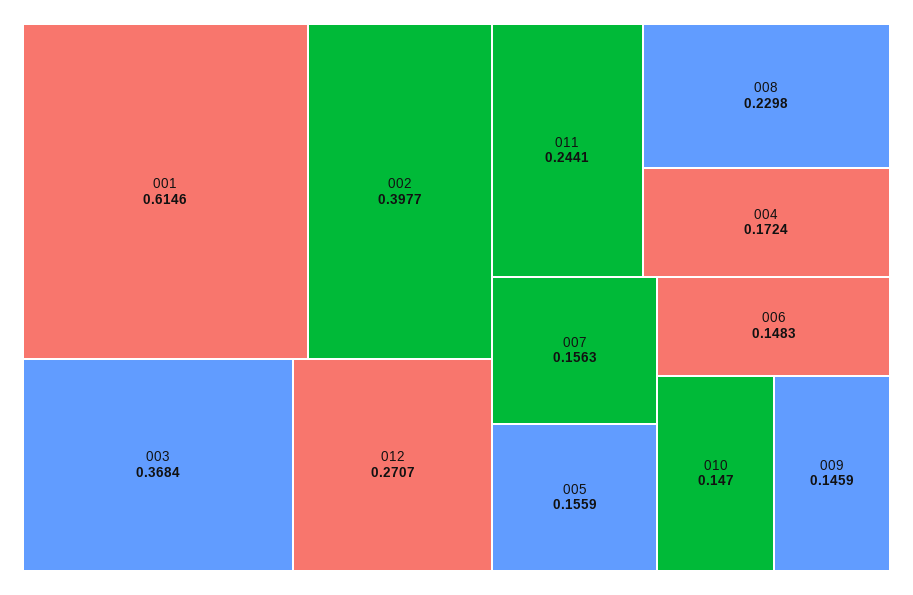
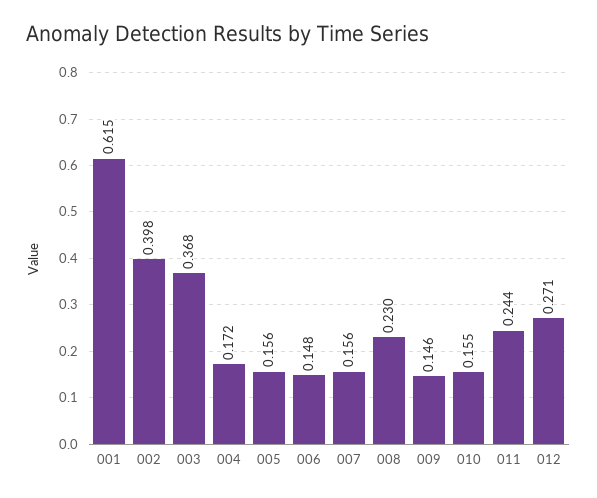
  {
    "001": 0.6146,
    "002": 0.3977,
    "003": 0.3684,
    "012": 0.2707,
    "011": 0.2441,
    "008": 0.2298,
    "004": 0.1724,
    "007": 0.1563,
    "005": 0.1559,
    "006": 0.1483,
-   "010": 0.147,
+   "010": 0.155,
    "009": 0.1459
  }

